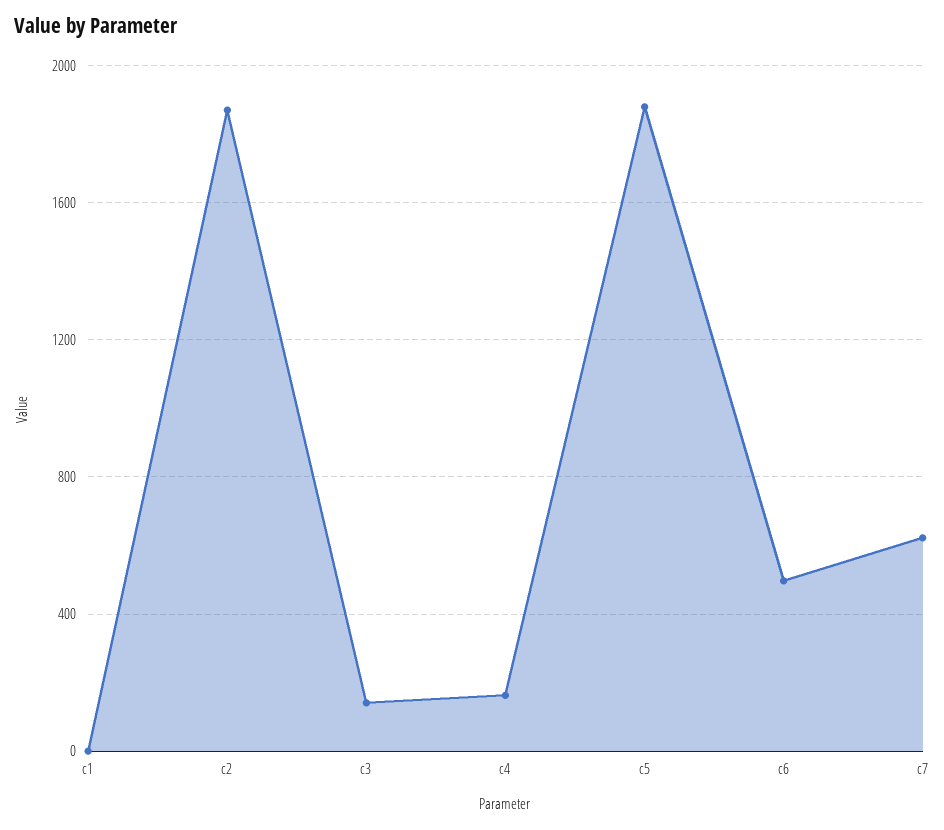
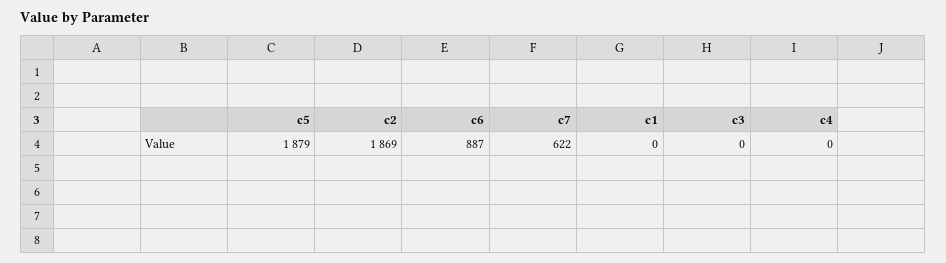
  {
    "c1": 0,
    "c2": 1869,
-   "c3": 150,
+   "c3": 0,
-   "c4": 150,
+   "c4": 0,
    "c5": 1879,
-   "c6": 500,
+   "c6": 887,
    "c7": 622
  }

